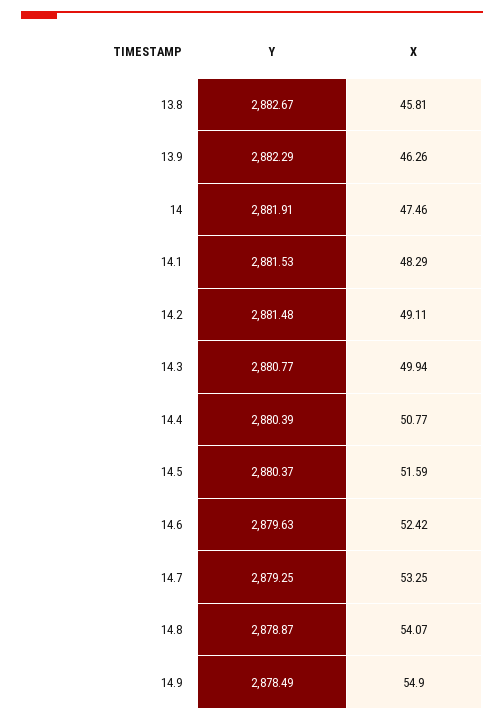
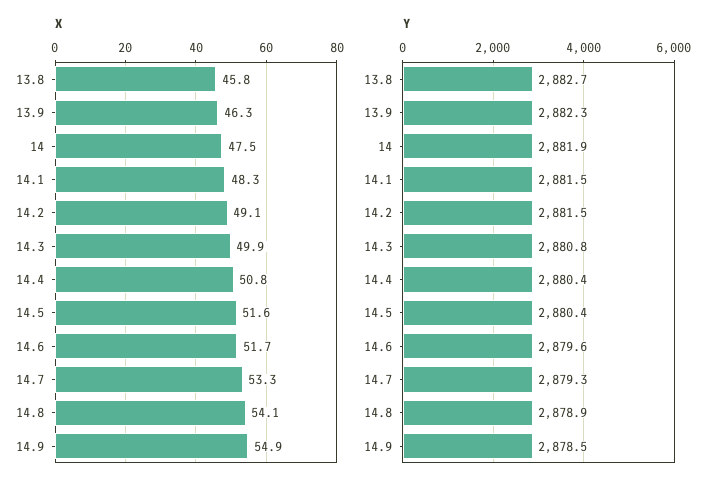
  {
    "Y": {
      "13.8": 2882.67,
      "13.9": 2882.29,
      "14": 2881.91,
      "14.1": 2881.53,
      "14.2": 2881.48,
      "14.3": 2880.77,
      "14.4": 2880.39,
      "14.5": 2880.37,
      "14.6": 2879.63,
      "14.7": 2879.25,
      "14.8": 2878.87,
      "14.9": 2878.49
    },
    "X": {
      "13.8": 45.81,
      "13.9": 46.26,
      "14": 47.46,
      "14.1": 48.29,
      "14.2": 49.11,
      "14.3": 49.94,
      "14.4": 50.77,
      "14.5": 51.59,
-     "14.6": 52.42,
+     "14.6": 51.7,
      "14.7": 53.25,
      "14.8": 54.07,
      "14.9": 54.9
    }
  }

